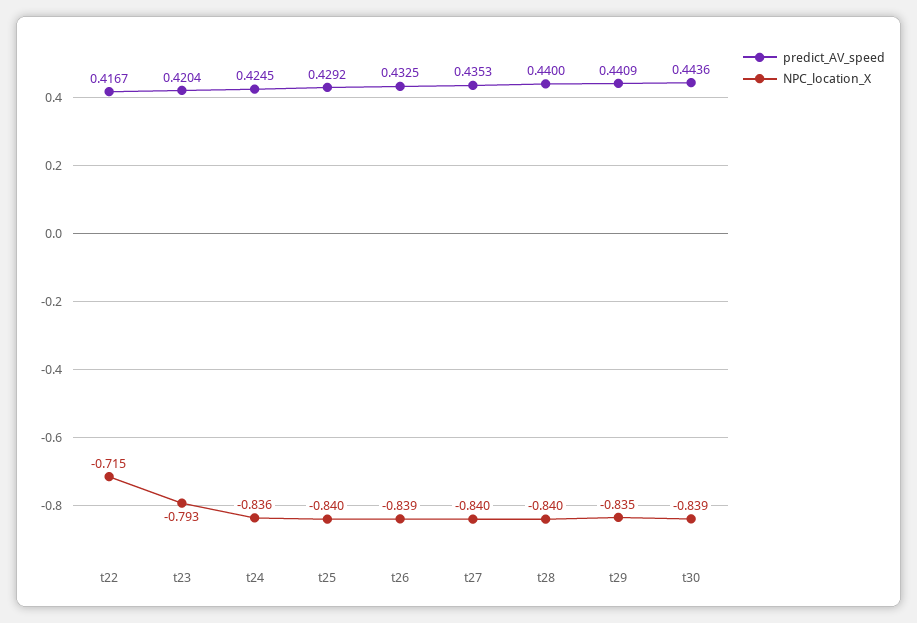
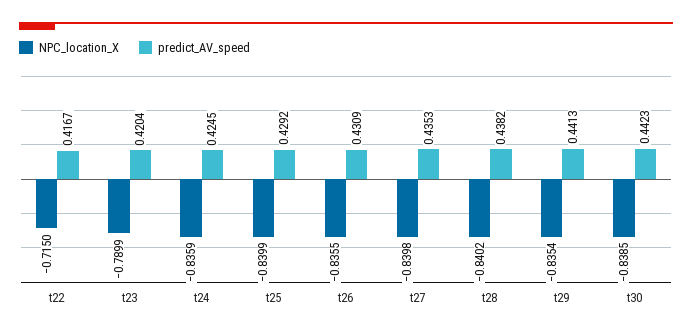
  {
    "predict_AV_speed": {
      "t22": 0.4167,
      "t23": 0.4204,
      "t24": 0.4245,
      "t25": 0.4292,
-     "t26": 0.4325,
+     "t26": 0.4309,
      "t27": 0.4353,
-     "t28": 0.44,
+     "t28": 0.4382,
-     "t29": 0.4409,
+     "t29": 0.4413,
-     "t30": 0.4436
+     "t30": 0.4423
    },
    "NPC_location_X": {
      "t22": -0.715,
-     "t23": -0.793,
+     "t23": -0.7899,
      "t24": -0.8359,
      "t25": -0.8399,
-     "t26": -0.839,
+     "t26": -0.8355,
      "t27": -0.8398,
      "t28": -0.8402,
      "t29": -0.8354,
      "t30": -0.8385
    }
  }

